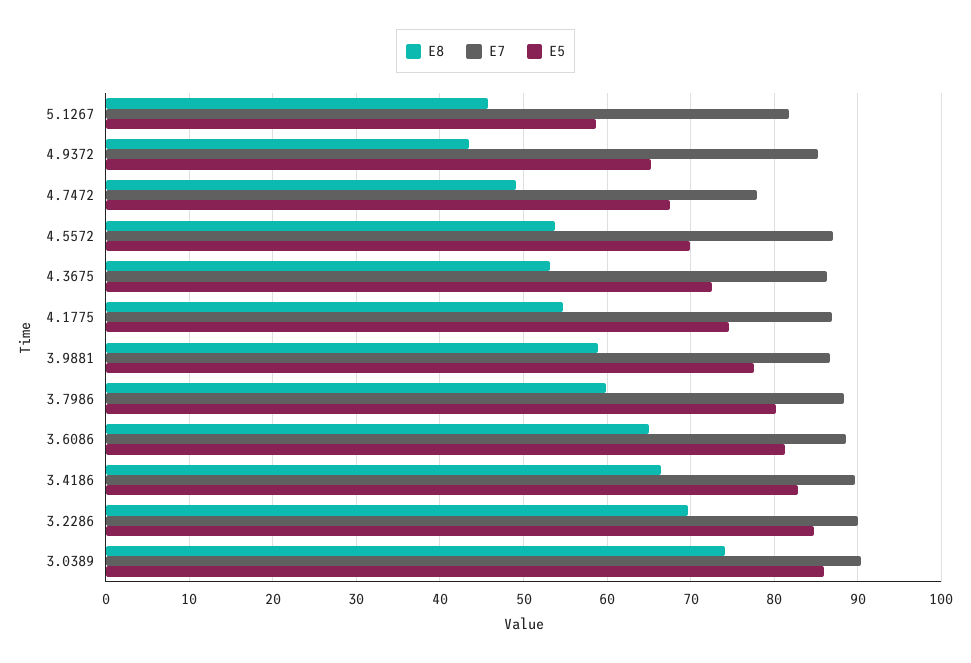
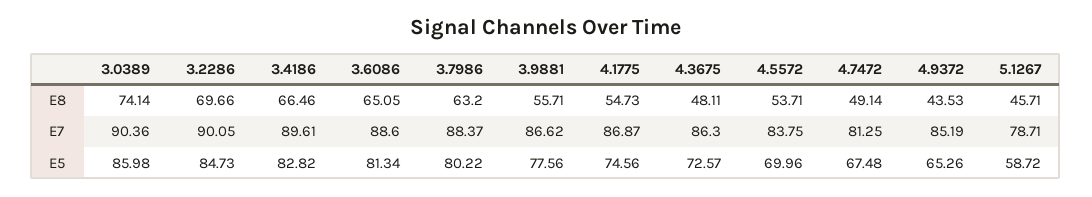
  {
    "E8": {
      "5.1267": 45.71,
      "4.9372": 43.53,
      "4.7472": 49.14,
      "4.5572": 53.71,
-     "4.3675": 53,
+     "4.3675": 48.11,
      "4.1775": 54.73,
-     "3.9881": 59,
+     "3.9881": 55.71,
-     "3.7986": 60,
+     "3.7986": 63.2,
      "3.6086": 65.05,
      "3.4186": 66.46,
      "3.2286": 69.66,
      "3.0389": 74.14
    },
    "E7": {
-     "5.1267": 82,
+     "5.1267": 78.71,
      "4.9372": 85.19,
-     "4.7472": 78,
+     "4.7472": 81.25,
-     "4.5572": 87,
+     "4.5572": 83.75,
      "4.3675": 86.3,
      "4.1775": 86.87,
      "3.9881": 86.62,
      "3.7986": 88.37,
      "3.6086": 88.6,
      "3.4186": 89.61,
      "3.2286": 90.05,
      "3.0389": 90.36
    },
    "E5": {
      "5.1267": 58.72,
      "4.9372": 65.26,
      "4.7472": 67.48,
      "4.5572": 69.96,
      "4.3675": 72.57,
      "4.1775": 74.56,
      "3.9881": 77.56,
      "3.7986": 80.22,
      "3.6086": 81.34,
      "3.4186": 82.82,
      "3.2286": 84.73,
      "3.0389": 85.98
    }
  }

